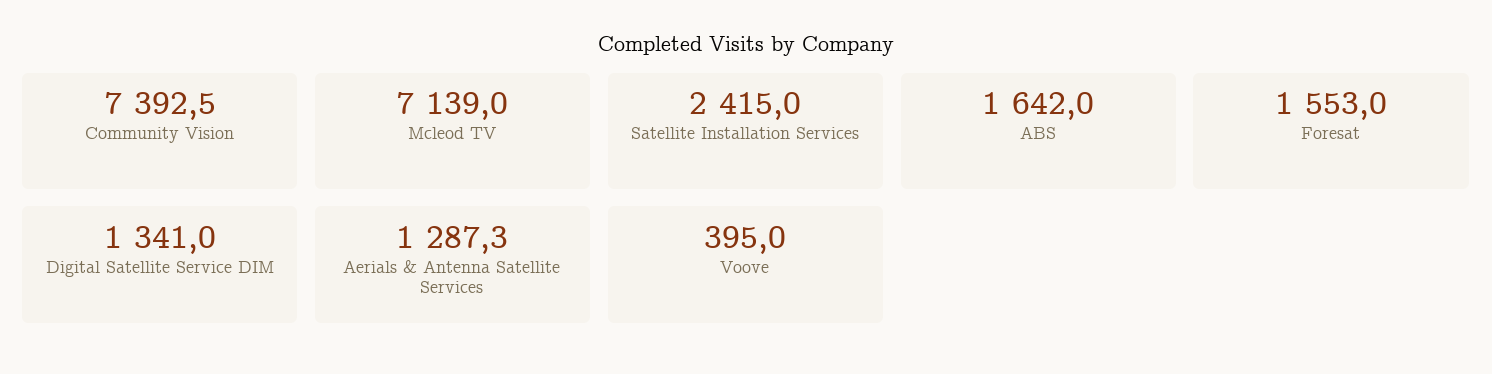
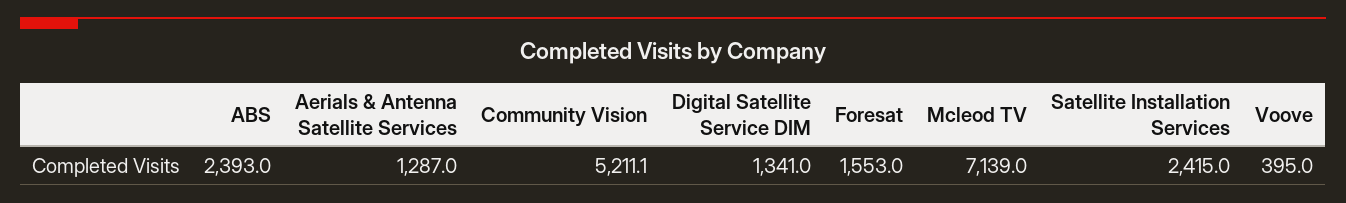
  {
-   "Community Vision": 7392.5,
+   "Community Vision": 5211.1,
    "Mcleod TV": 7139,
    "Satellite Installation Services": 2415,
-   "ABS": 1642,
+   "ABS": 2393,
    "Foresat": 1553,
    "Digital Satellite Service DIM": 1341,
-   "Aerials & Antenna Satellite Services": 1287.3,
+   "Aerials & Antenna Satellite Services": 1287,
    "Voove": 395
  }

